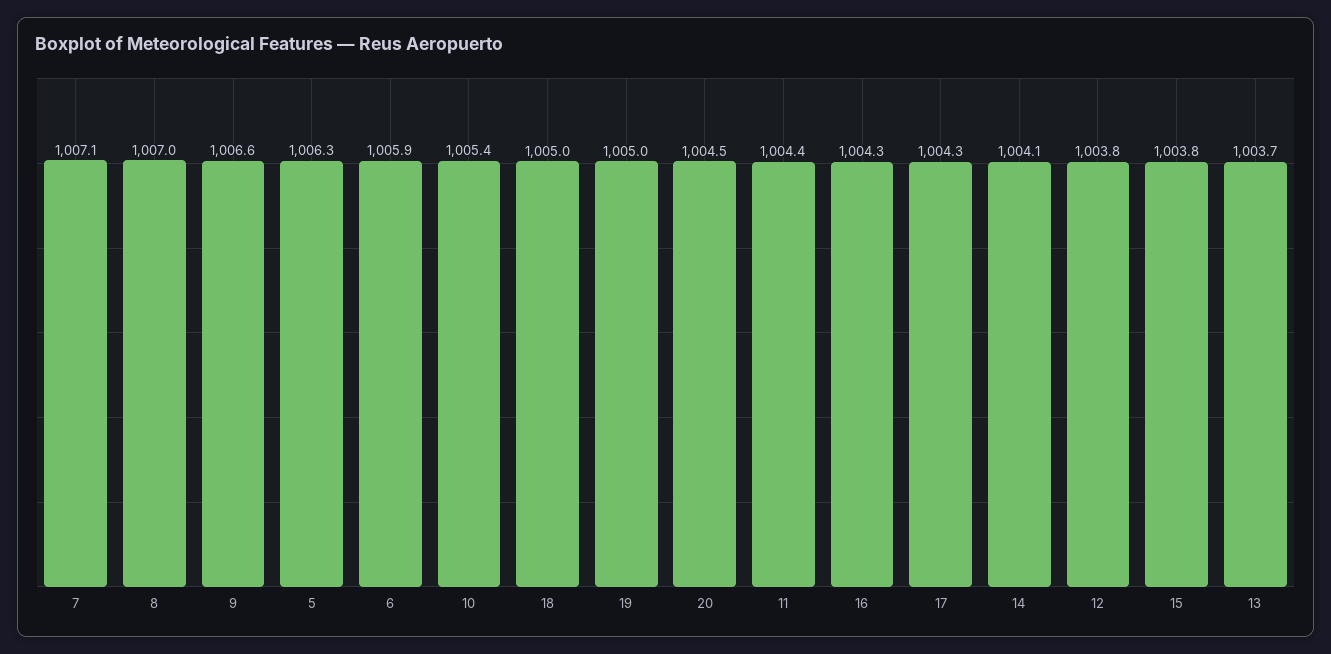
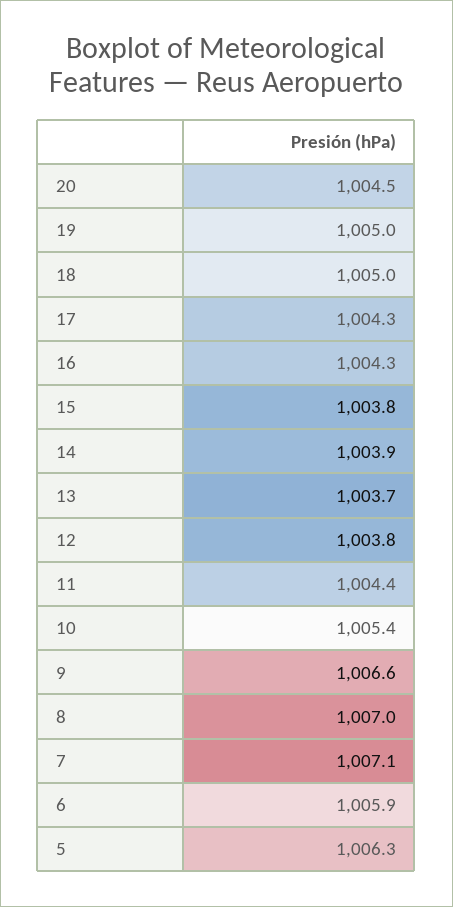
  {
    "7": 1007.1,
    "8": 1007,
    "9": 1006.6,
    "5": 1006.3,
    "6": 1005.9,
    "10": 1005.4,
    "18": 1005,
    "19": 1005,
    "20": 1004.5,
    "11": 1004.4,
    "16": 1004.3,
    "17": 1004.3,
-   "14": 1004.1,
+   "14": 1003.9,
    "12": 1003.8,
    "15": 1003.8,
    "13": 1003.7
  }

